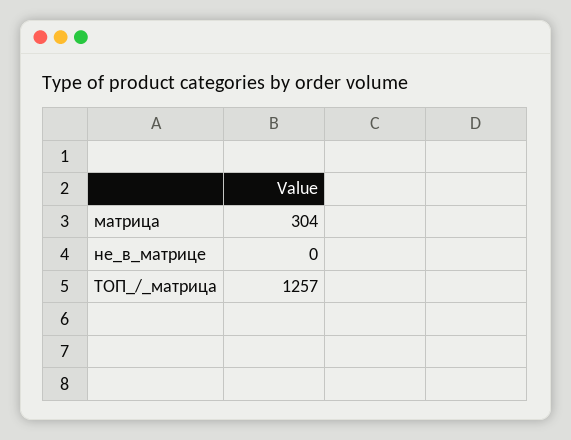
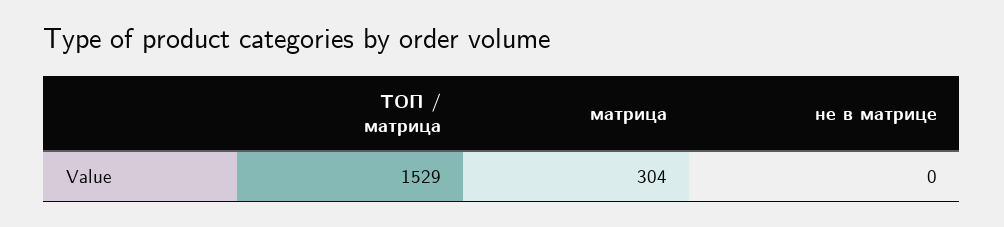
  {
    "матрица": 304,
    "не_в_матрице": 0,
-   "ТОП_/_матрица": 1257
+   "ТОП_/_матрица": 1529
  }

